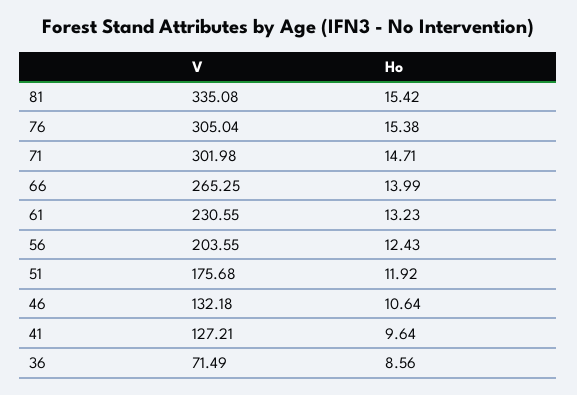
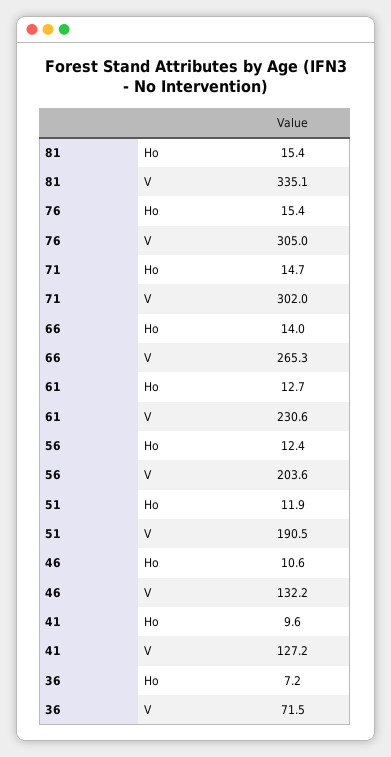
  {
    "V": {
      "81": 335.08,
      "76": 305.04,
      "71": 301.98,
      "66": 265.25,
      "61": 230.55,
      "56": 203.55,
-     "51": 175.68,
+     "51": 190.5,
      "46": 132.18,
      "41": 127.21,
      "36": 71.49
    },
    "Ho": {
      "81": 15.42,
      "76": 15.38,
      "71": 14.71,
      "66": 13.99,
-     "61": 13.23,
+     "61": 12.7,
      "56": 12.43,
      "51": 11.92,
      "46": 10.64,
      "41": 9.64,
-     "36": 8.56
+     "36": 7.2
    }
  }

